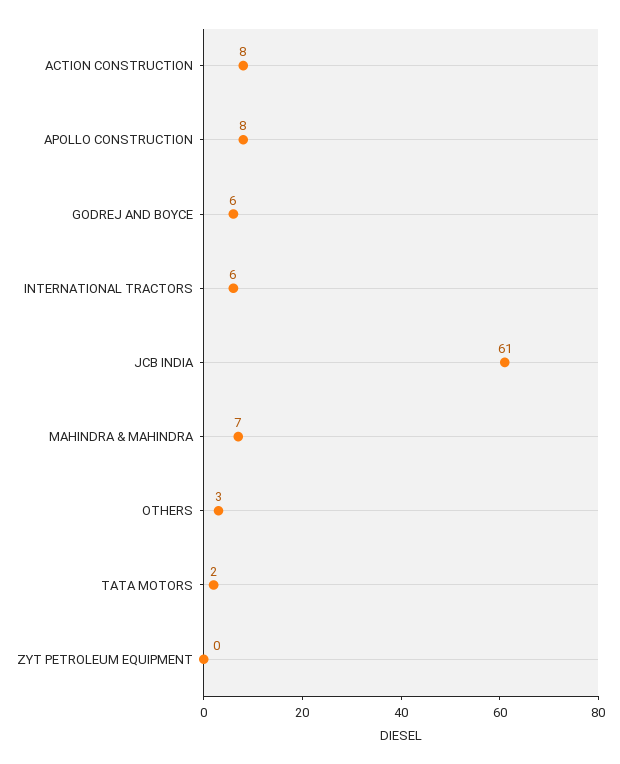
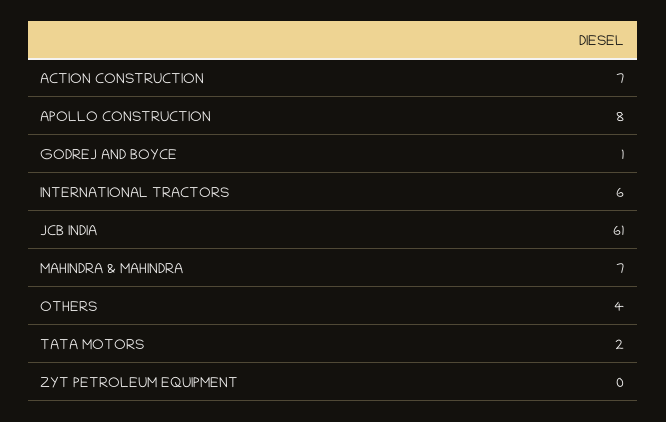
  {
-   "ACTION CONSTRUCTION": 8,
+   "ACTION CONSTRUCTION": 7,
    "APOLLO CONSTRUCTION": 8,
-   "GODREJ AND BOYCE": 6,
+   "GODREJ AND BOYCE": 1,
    "INTERNATIONAL TRACTORS": 6,
    "JCB INDIA": 61,
    "MAHINDRA & MAHINDRA": 7,
-   "OTHERS": 3,
+   "OTHERS": 4,
    "TATA MOTORS": 2,
    "ZYT PETROLEUM EQUIPMENT": 0
  }

